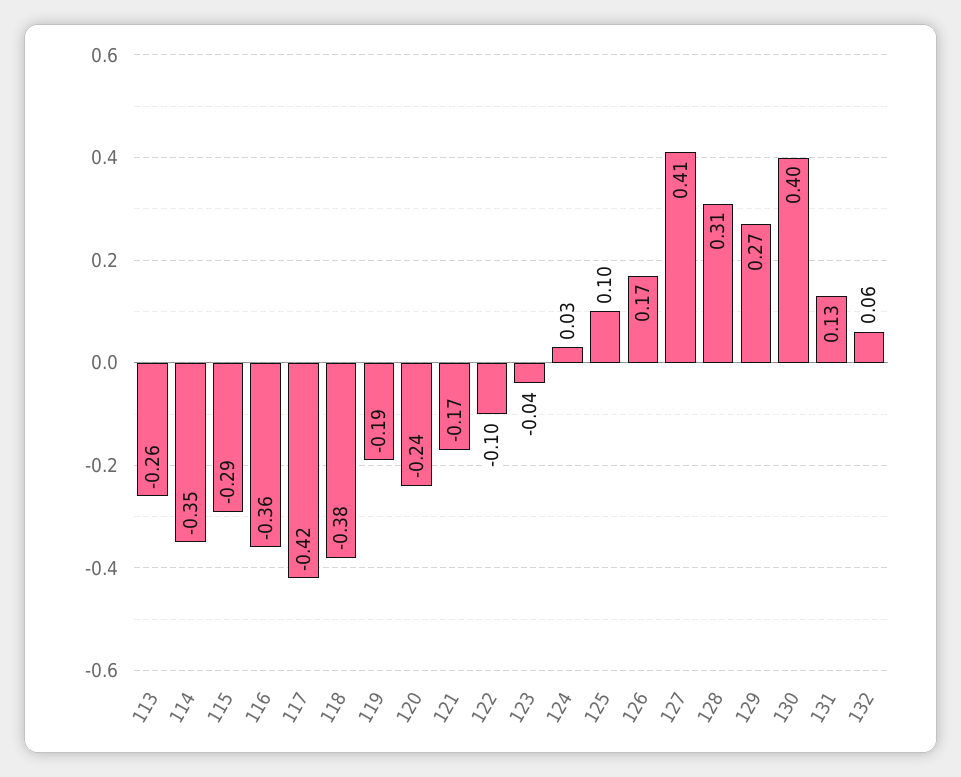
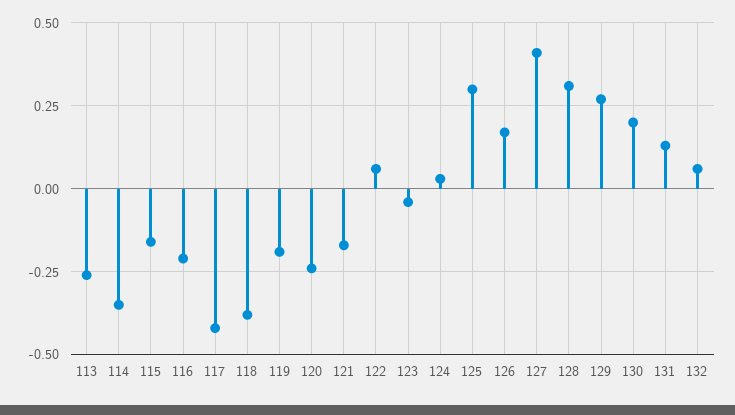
  {
    "113": -0.26,
    "114": -0.35,
-   "115": -0.29,
+   "115": -0.15,
-   "116": -0.36,
+   "116": -0.2,
    "117": -0.42,
    "118": -0.38,
    "119": -0.19,
    "120": -0.24,
    "121": -0.17,
-   "122": -0.1,
+   "122": 0.05,
    "123": -0.04,
    "124": 0.03,
-   "125": 0.1,
+   "125": 0.3,
    "126": 0.17,
    "127": 0.41,
    "128": 0.31,
    "129": 0.27,
-   "130": 0.4,
+   "130": 0.2,
    "131": 0.13,
    "132": 0.06
  }

